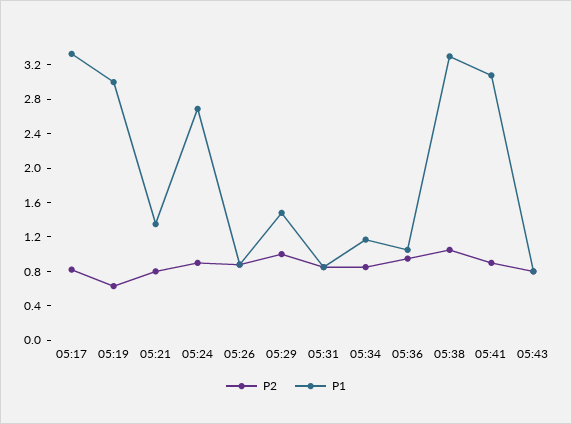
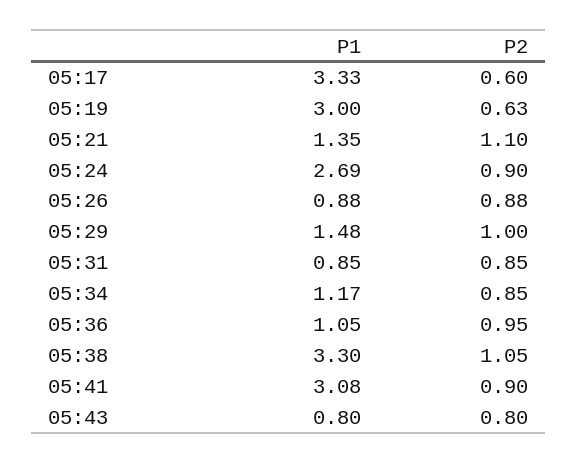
  {
    "P2": {
-     "05:17": 0.8,
+     "05:17": 0.6,
      "05:19": 0.63,
-     "05:21": 0.8,
+     "05:21": 1.1,
      "05:24": 0.9,
      "05:26": 0.88,
      "05:29": 1,
      "05:31": 0.85,
      "05:34": 0.85,
      "05:36": 0.95,
      "05:38": 1.05,
      "05:41": 0.9,
      "05:43": 0.8
    },
    "P1": {
      "05:17": 3.33,
      "05:19": 3,
      "05:21": 1.35,
      "05:24": 2.69,
      "05:26": 0.88,
      "05:29": 1.48,
      "05:31": 0.85,
      "05:34": 1.17,
      "05:36": 1.05,
      "05:38": 3.3,
      "05:41": 3.08,
      "05:43": 0.8
    }
  }

